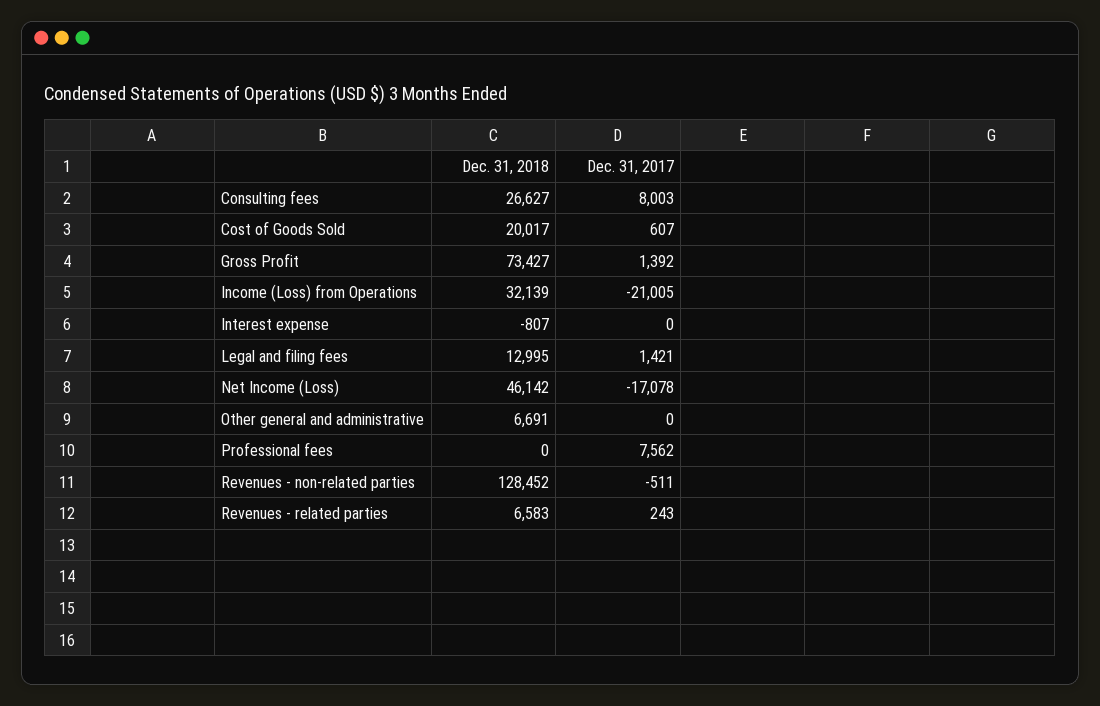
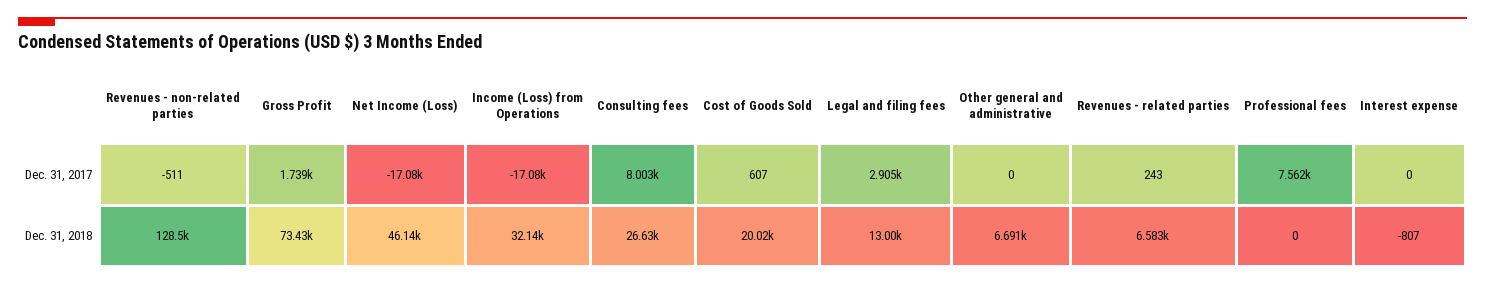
  {
    "Dec. 31, 2018": {
      "Consulting fees": 26627,
      "Cost of Goods Sold": 20017,
      "Gross Profit": 73427,
      "Income (Loss) from Operations": 32139,
      "Interest expense": -807,
      "Legal and filing fees": 12995,
      "Net Income (Loss)": 46142,
      "Other general and administrative": 6691,
      "Professional fees": 0,
      "Revenues - non-related parties": 128452,
      "Revenues - related parties": 6583
    },
    "Dec. 31, 2017": {
      "Consulting fees": 8003,
      "Cost of Goods Sold": 607,
-     "Gross Profit": 1392,
+     "Gross Profit": 1739,
-     "Income (Loss) from Operations": -21005,
+     "Income (Loss) from Operations": -17080,
      "Interest expense": 0,
-     "Legal and filing fees": 1421,
+     "Legal and filing fees": 2905,
      "Net Income (Loss)": -17078,
      "Other general and administrative": 0,
      "Professional fees": 7562,
      "Revenues - non-related parties": -511,
      "Revenues - related parties": 243
    }
  }

